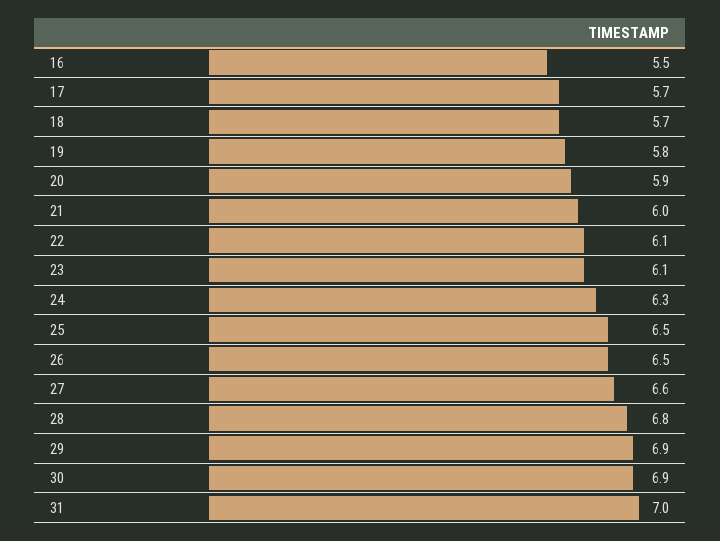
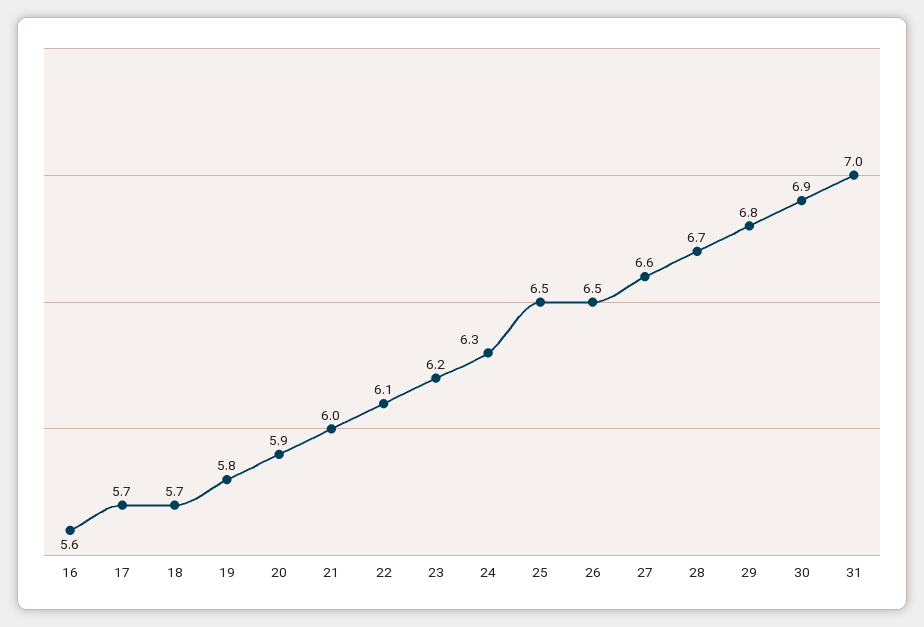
  {
-   "16": 5.5,
+   "16": 5.6,
    "17": 5.7,
    "18": 5.7,
    "19": 5.8,
    "20": 5.9,
    "21": 6,
    "22": 6.1,
-   "23": 6.1,
+   "23": 6.2,
    "24": 6.3,
    "25": 6.5,
    "26": 6.5,
    "27": 6.6,
-   "28": 6.8,
+   "28": 6.7,
-   "29": 6.9,
+   "29": 6.8,
    "30": 6.9,
    "31": 7
  }

